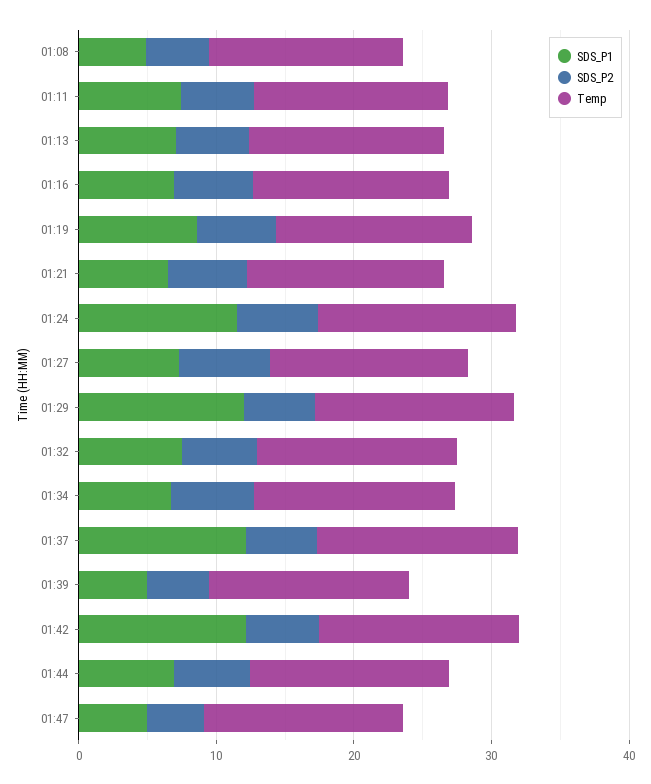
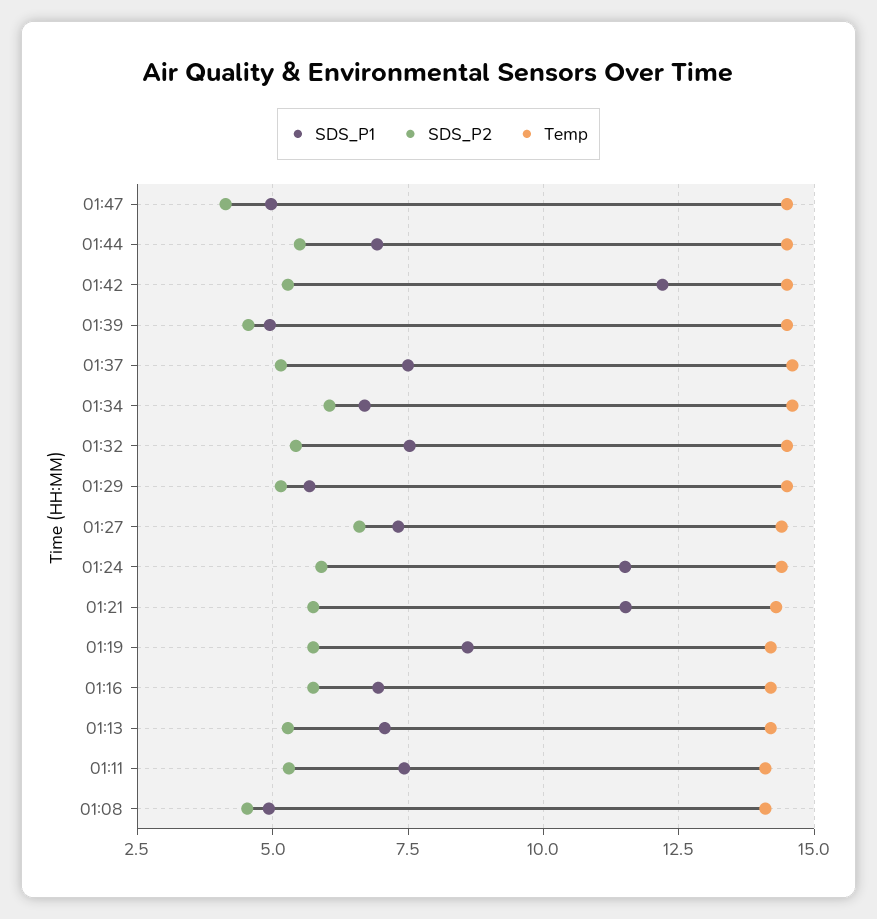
  {
    "SDS_P1": {
      "01:08": 5,
      "01:11": 7.5,
      "01:13": 7,
      "01:16": 7,
      "01:19": 8.5,
-     "01:21": 6,
+     "01:21": 11.5,
      "01:24": 11.5,
      "01:27": 7.25,
-     "01:29": 12,
+     "01:29": 5.75,
      "01:32": 7.5,
      "01:34": 6.75,
-     "01:37": 12,
+     "01:37": 7.5,
      "01:39": 5,
      "01:42": 12.25,
      "01:44": 7,
      "01:47": 5
    },
    "SDS_P2": {
      "01:08": 4.5,
      "01:11": 5.25,
      "01:13": 5.25,
      "01:16": 5.75,
      "01:19": 5.75,
      "01:21": 5.75,
      "01:24": 6,
      "01:27": 6.5,
      "01:29": 5.25,
      "01:32": 5.5,
      "01:34": 6,
      "01:37": 5.25,
      "01:39": 4.5,
      "01:42": 5.25,
      "01:44": 5.5,
      "01:47": 4.25
    },
    "Temp": {
      "01:08": 14,
      "01:11": 14,
      "01:13": 14.25,
      "01:16": 14.25,
      "01:19": 14.25,
      "01:21": 14.25,
      "01:24": 14.5,
      "01:27": 14.5,
      "01:29": 14.5,
      "01:32": 14.5,
      "01:34": 14.5,
      "01:37": 14.5,
      "01:39": 14.5,
      "01:42": 14.5,
      "01:44": 14.5,
      "01:47": 14.5
    }
  }

